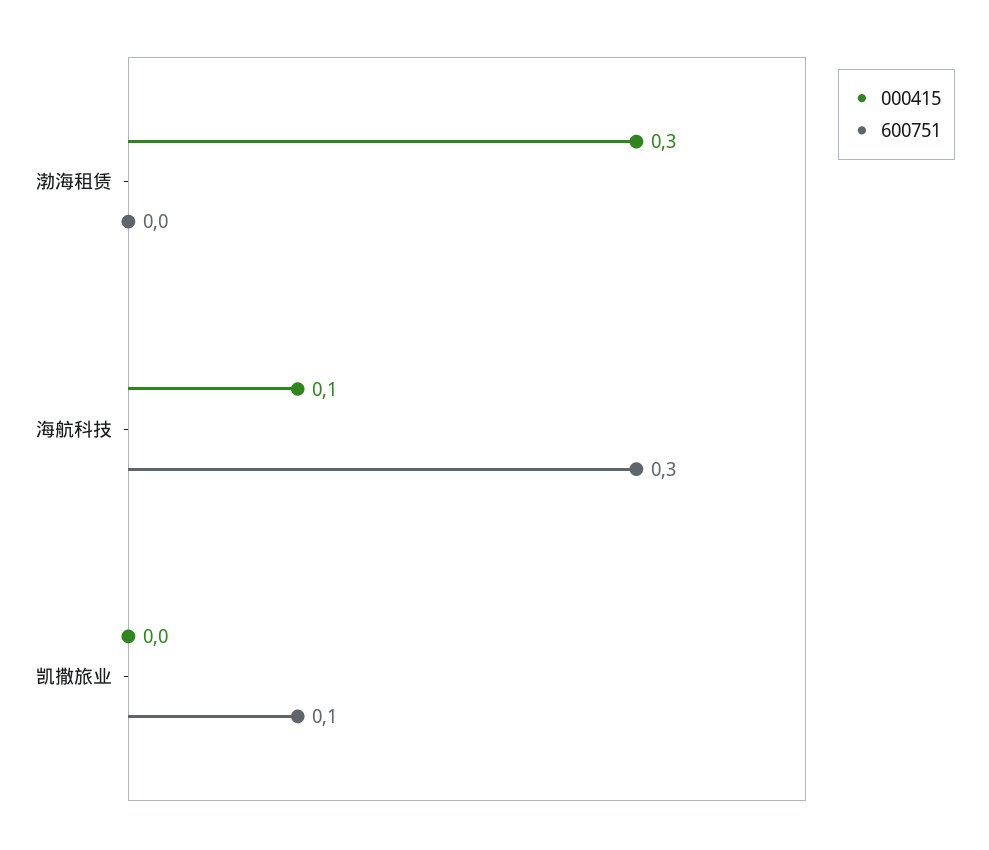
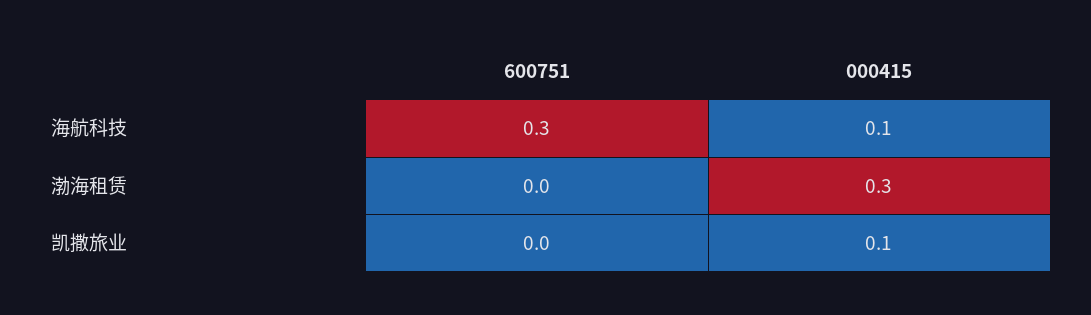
  {
    "000415": {
      "渤海租赁": 0.3,
      "海航科技": 0.1,
-     "凯撒旅业": 0
+     "凯撒旅业": 0.1
    },
    "600751": {
      "渤海租赁": 0,
      "海航科技": 0.3,
-     "凯撒旅业": 0.1
+     "凯撒旅业": 0
    }
  }

